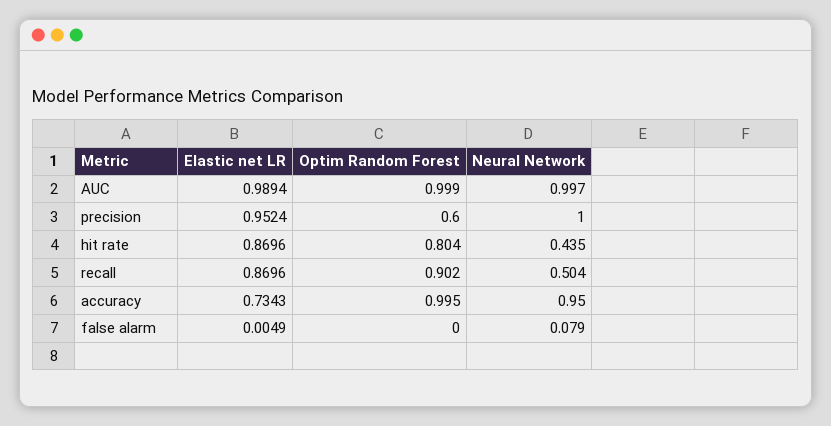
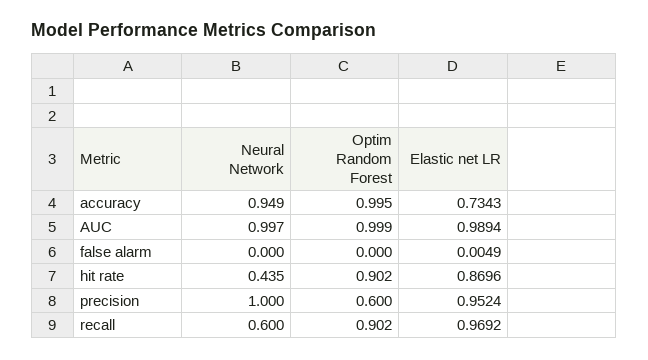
  {
    "Elastic net LR": {
      "AUC": 0.9894,
      "precision": 0.9524,
      "hit rate": 0.8696,
-     "recall": 0.8696,
+     "recall": 0.9692,
      "accuracy": 0.7343,
      "false alarm": 0.0049
    },
    "Optim Random Forest": {
      "AUC": 0.999,
      "precision": 0.6,
-     "hit rate": 0.804,
+     "hit rate": 0.902,
      "recall": 0.902,
      "accuracy": 0.995,
      "false alarm": 0
    },
    "Neural Network": {
      "AUC": 0.997,
      "precision": 1,
      "hit rate": 0.435,
-     "recall": 0.504,
+     "recall": 0.6,
-     "accuracy": 0.95,
+     "accuracy": 0.949,
-     "false alarm": 0.079
+     "false alarm": 0
    }
  }

